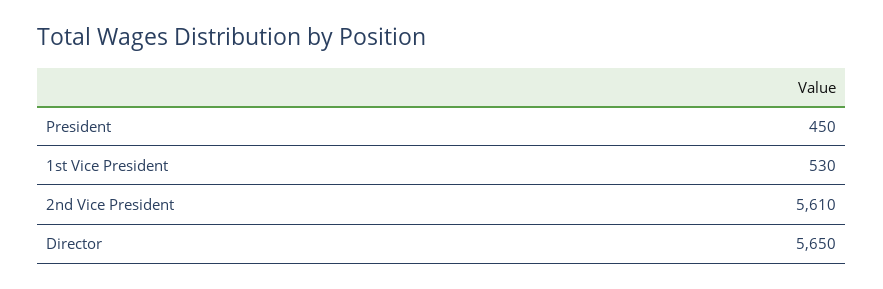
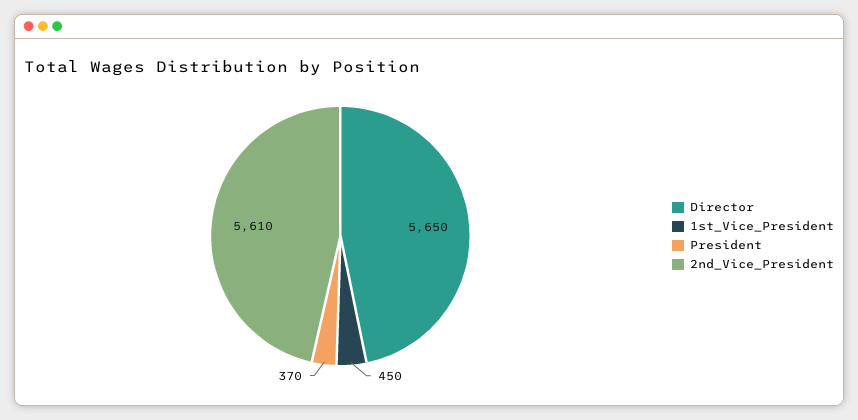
  {
-   "President": 450,
+   "President": 370,
-   "1st Vice President": 530,
+   "1st Vice President": 450,
    "2nd Vice President": 5610,
    "Director": 5650
  }

